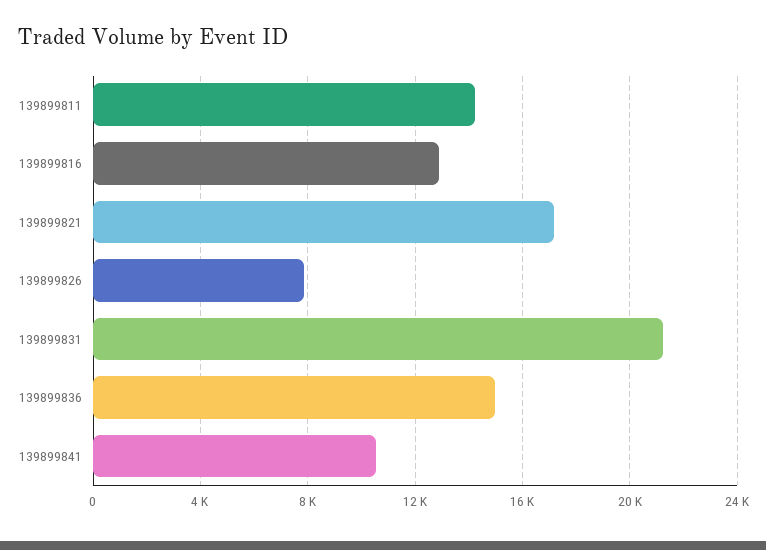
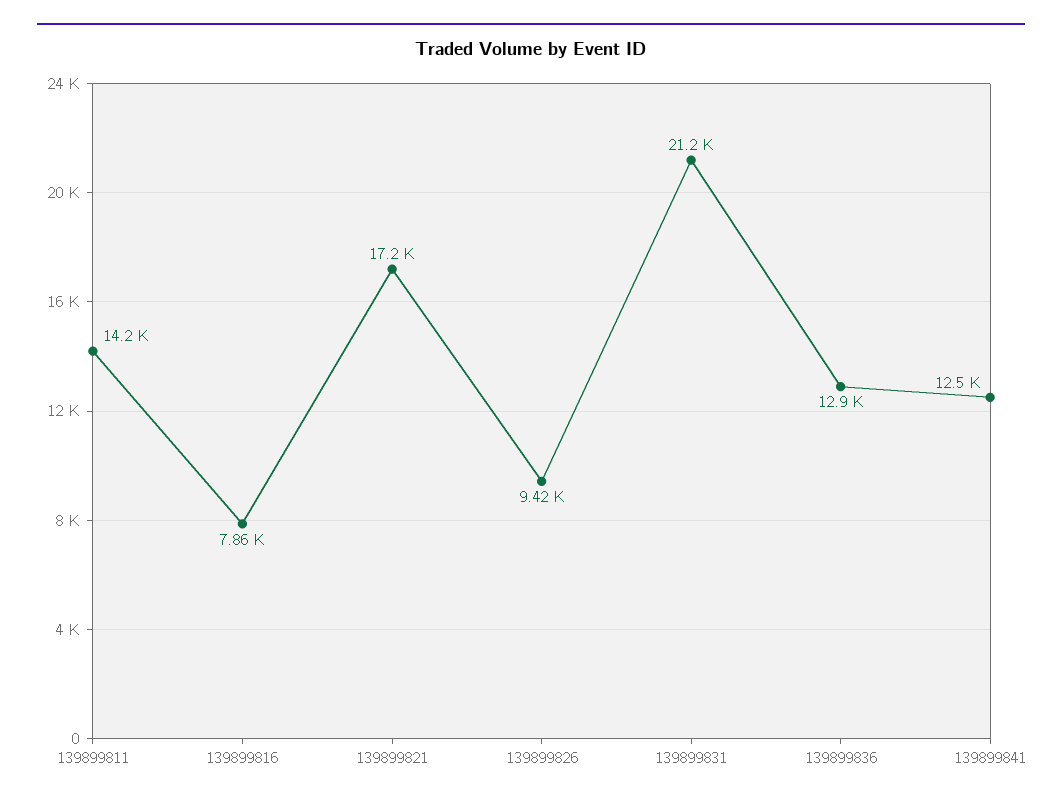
  {
    "139899811": 14200,
-   "139899816": 13000,
+   "139899816": 7860,
    "139899821": 17200,
-   "139899826": 8000,
+   "139899826": 9420,
    "139899831": 21200,
-   "139899836": 15000,
+   "139899836": 12900,
-   "139899841": 10500
+   "139899841": 12500
  }

